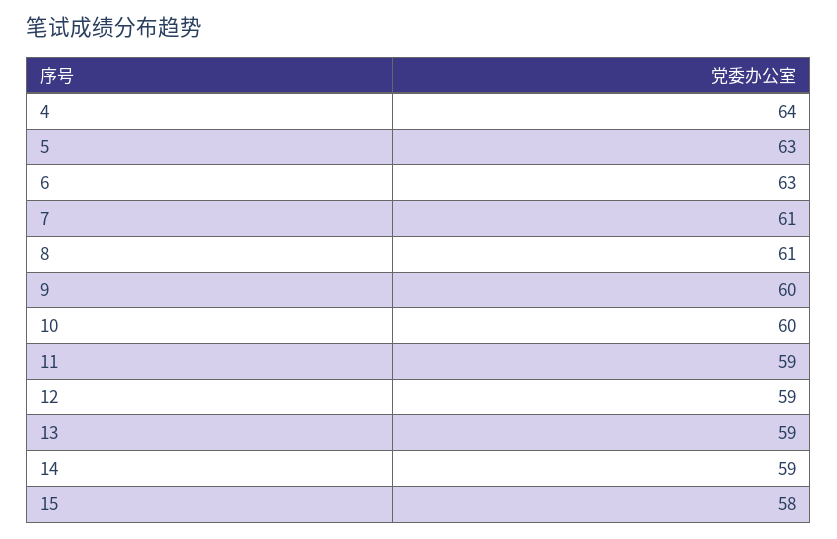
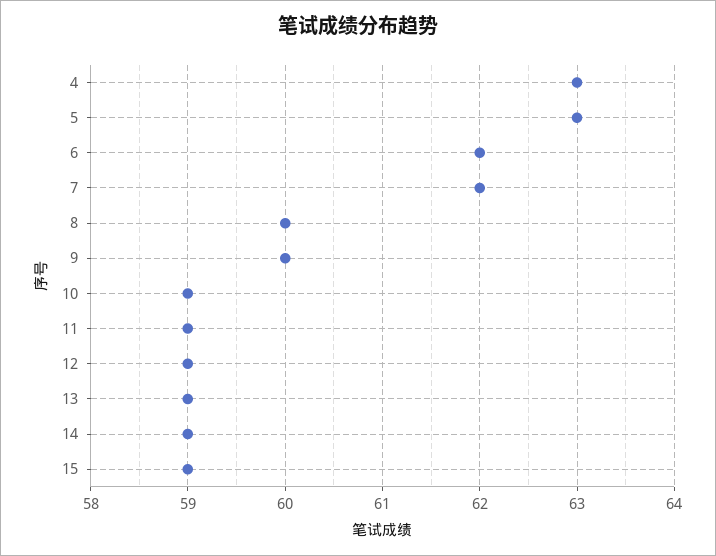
  {
-   "4": 64,
+   "4": 63,
    "5": 63,
-   "6": 63,
+   "6": 62,
-   "7": 61,
+   "7": 62,
-   "8": 61,
+   "8": 60,
    "9": 60,
-   "10": 60,
+   "10": 59,
    "11": 59,
    "12": 59,
    "13": 59,
    "14": 59,
-   "15": 58
+   "15": 59
  }

